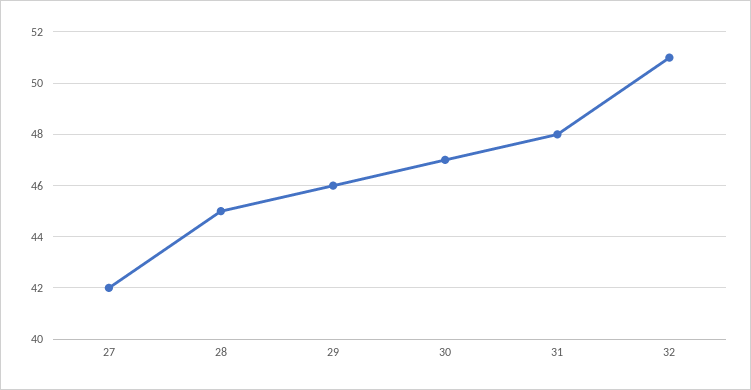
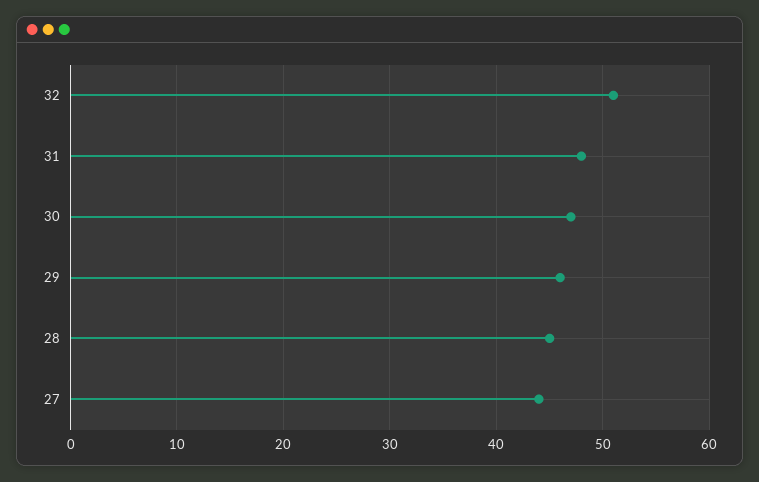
  {
-   "27": 42,
+   "27": 44,
    "28": 45,
    "29": 46,
    "30": 47,
    "31": 48,
    "32": 51
  }

